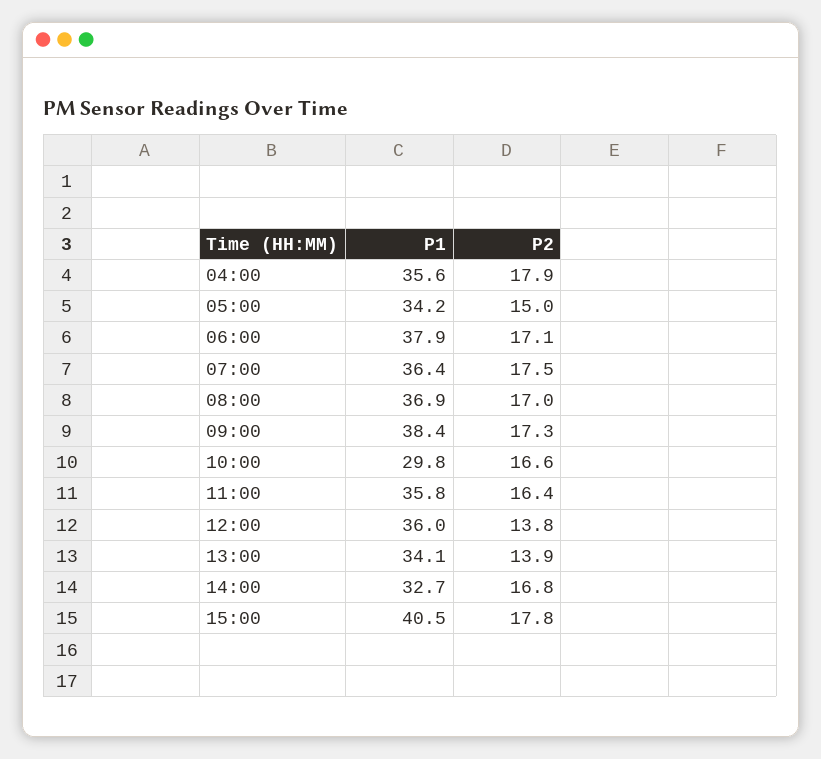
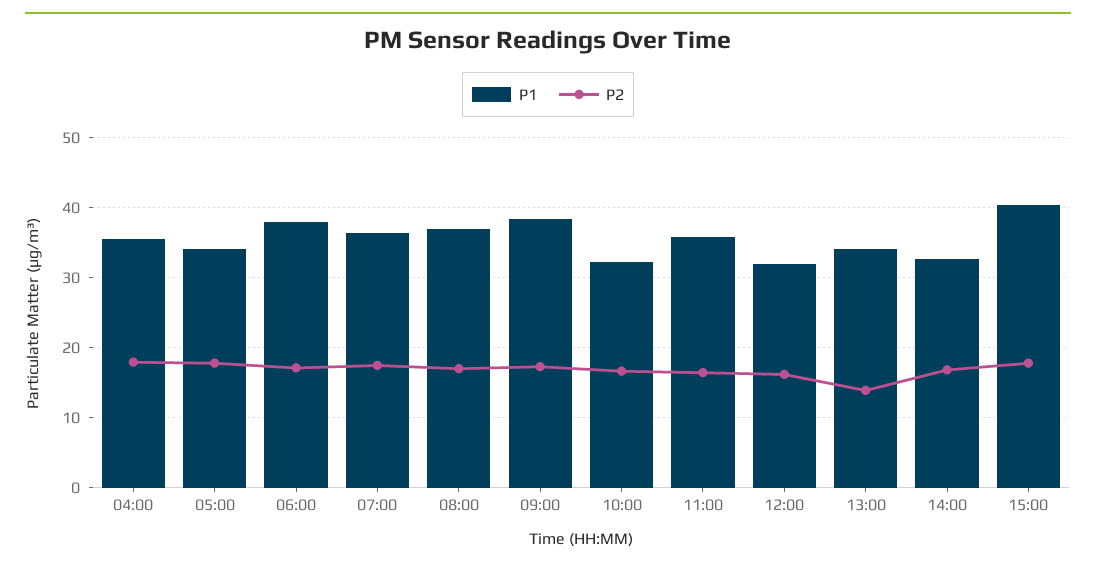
  {
    "P1": {
      "04:00": 35.6,
      "05:00": 34.2,
      "06:00": 37.9,
      "07:00": 36.4,
      "08:00": 36.9,
      "09:00": 38.4,
-     "10:00": 29.8,
+     "10:00": 32,
      "11:00": 35.8,
-     "12:00": 36,
+     "12:00": 32,
      "13:00": 34.1,
      "14:00": 32.7,
      "15:00": 40.5
    },
    "P2": {
      "04:00": 17.9,
-     "05:00": 15,
+     "05:00": 18,
      "06:00": 17.1,
      "07:00": 17.5,
      "08:00": 17,
      "09:00": 17.3,
      "10:00": 16.6,
      "11:00": 16.4,
-     "12:00": 13.8,
+     "12:00": 16,
      "13:00": 13.9,
      "14:00": 16.8,
      "15:00": 17.8
    }
  }

